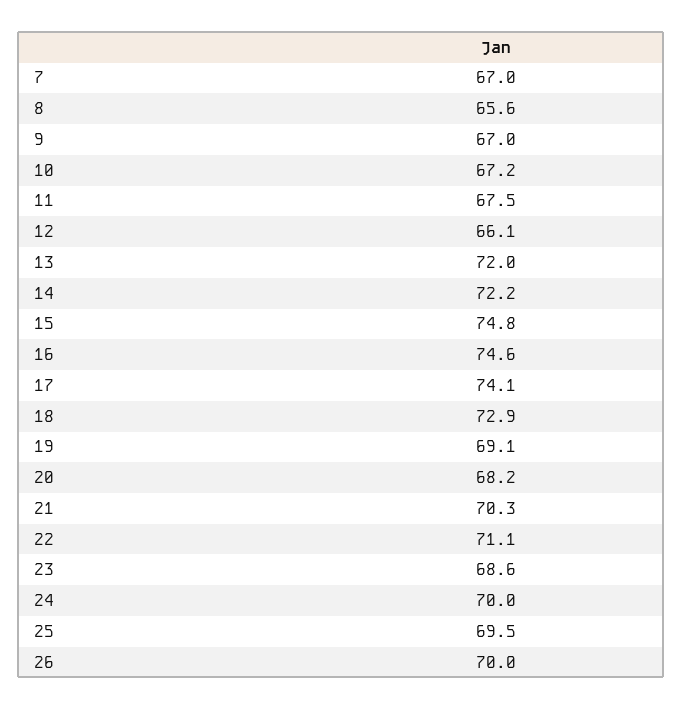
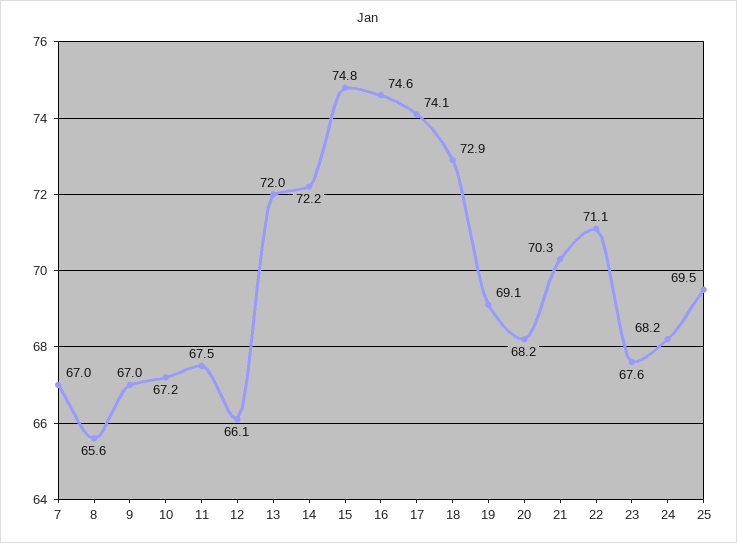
  {
    "7": 67,
    "8": 65.6,
    "9": 67,
    "10": 67.2,
    "11": 67.5,
    "12": 66.1,
    "13": 72,
    "14": 72.2,
    "15": 74.8,
    "16": 74.6,
    "17": 74.1,
    "18": 72.9,
    "19": 69.1,
    "20": 68.2,
    "21": 70.3,
    "22": 71.1,
-   "23": 68.6,
+   "23": 67.6,
-   "24": 70,
+   "24": 68.2,
-   "25": 69.5,
+   "25": 69.5
-   "26": 70
  }

